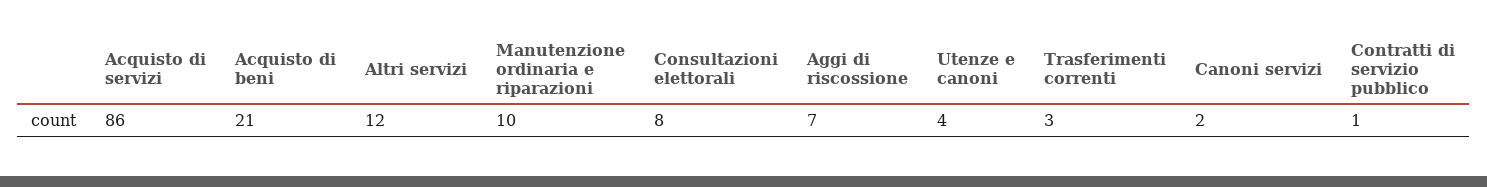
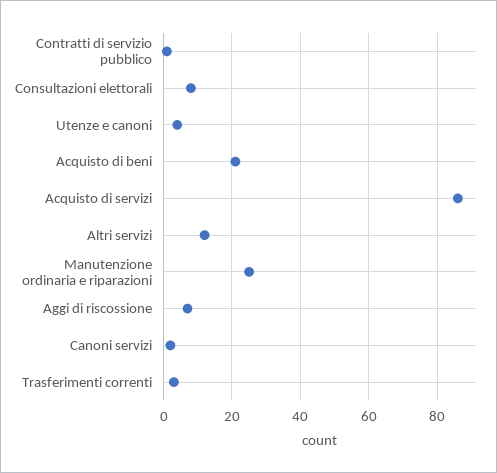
  {
    "Acquisto di servizi": 86,
    "Acquisto di beni": 21,
    "Altri servizi": 12,
-   "Manutenzione ordinaria e riparazioni": 10,
+   "Manutenzione ordinaria e riparazioni": 25,
    "Consultazioni elettorali": 8,
    "Aggi di riscossione": 7,
    "Utenze e canoni": 4,
    "Trasferimenti correnti": 3,
    "Canoni servizi": 2,
    "Contratti di servizio pubblico": 1
  }

